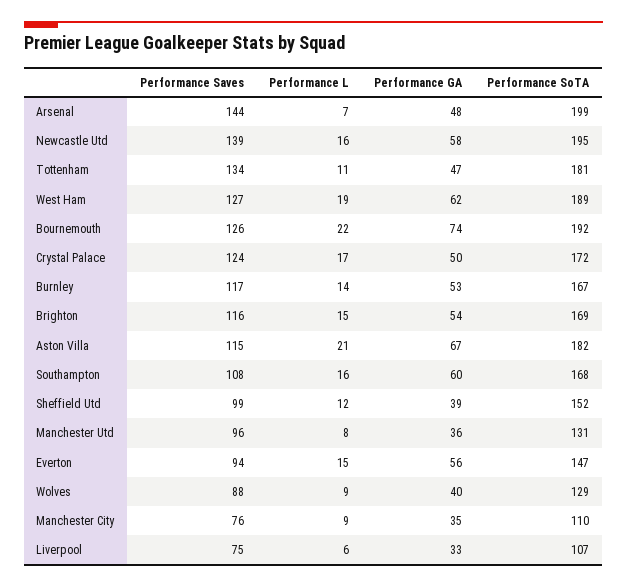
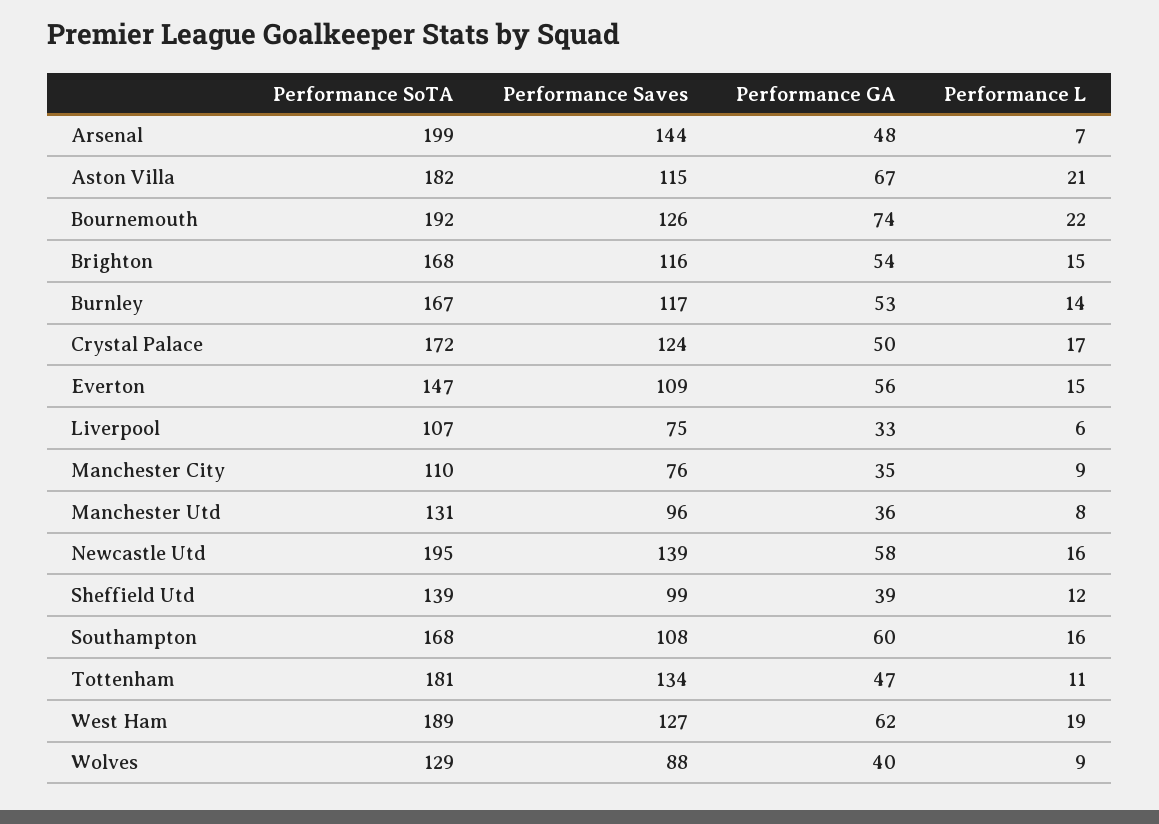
  {
    "Performance Saves": {
      "Arsenal": 144,
      "Newcastle Utd": 139,
      "Tottenham": 134,
      "West Ham": 127,
      "Bournemouth": 126,
      "Crystal Palace": 124,
      "Burnley": 117,
      "Brighton": 116,
      "Aston Villa": 115,
      "Southampton": 108,
      "Sheffield Utd": 99,
      "Manchester Utd": 96,
-     "Everton": 94,
+     "Everton": 109,
      "Wolves": 88,
      "Manchester City": 76,
      "Liverpool": 75
    },
    "Performance L": {
      "Arsenal": 7,
      "Newcastle Utd": 16,
      "Tottenham": 11,
      "West Ham": 19,
      "Bournemouth": 22,
      "Crystal Palace": 17,
      "Burnley": 14,
      "Brighton": 15,
      "Aston Villa": 21,
      "Southampton": 16,
      "Sheffield Utd": 12,
      "Manchester Utd": 8,
      "Everton": 15,
      "Wolves": 9,
      "Manchester City": 9,
      "Liverpool": 6
    },
    "Performance GA": {
      "Arsenal": 48,
      "Newcastle Utd": 58,
      "Tottenham": 47,
      "West Ham": 62,
      "Bournemouth": 74,
      "Crystal Palace": 50,
      "Burnley": 53,
      "Brighton": 54,
      "Aston Villa": 67,
      "Southampton": 60,
      "Sheffield Utd": 39,
      "Manchester Utd": 36,
      "Everton": 56,
      "Wolves": 40,
      "Manchester City": 35,
      "Liverpool": 33
    },
    "Performance SoTA": {
      "Arsenal": 199,
      "Newcastle Utd": 195,
      "Tottenham": 181,
      "West Ham": 189,
      "Bournemouth": 192,
      "Crystal Palace": 172,
      "Burnley": 167,
-     "Brighton": 169,
+     "Brighton": 168,
      "Aston Villa": 182,
      "Southampton": 168,
-     "Sheffield Utd": 152,
+     "Sheffield Utd": 139,
      "Manchester Utd": 131,
      "Everton": 147,
      "Wolves": 129,
      "Manchester City": 110,
      "Liverpool": 107
    }
  }

